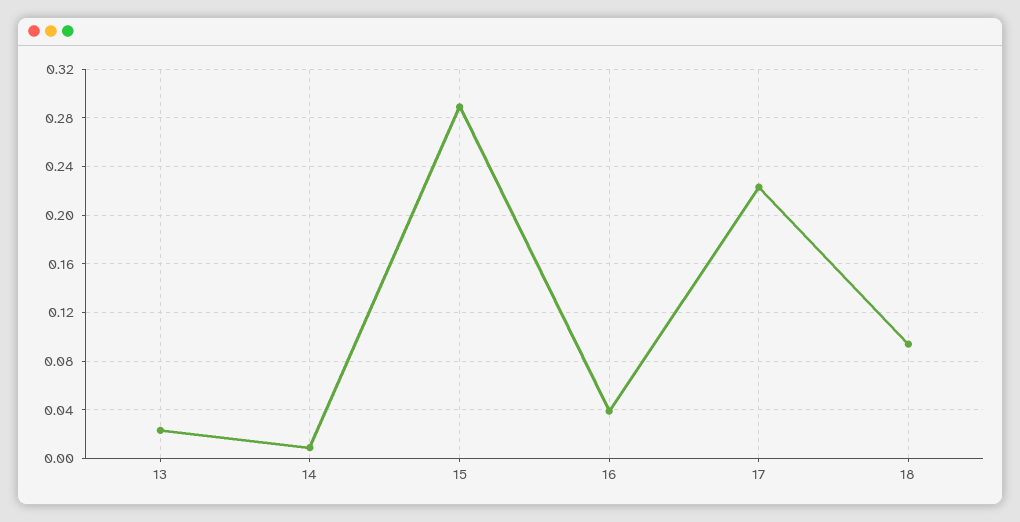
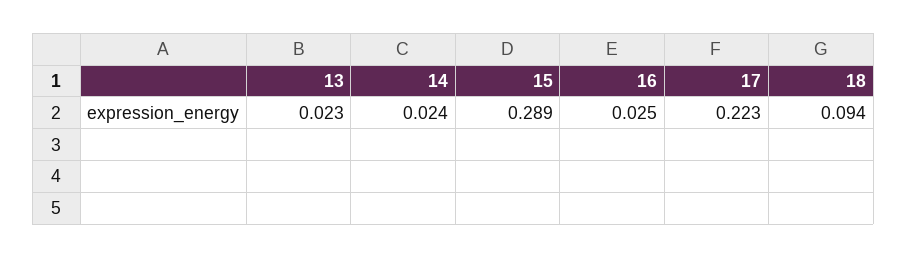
  {
    "13": 0.023,
-   "14": 0.01,
+   "14": 0.024,
    "15": 0.289,
-   "16": 0.04,
+   "16": 0.025,
    "17": 0.223,
    "18": 0.094
  }

